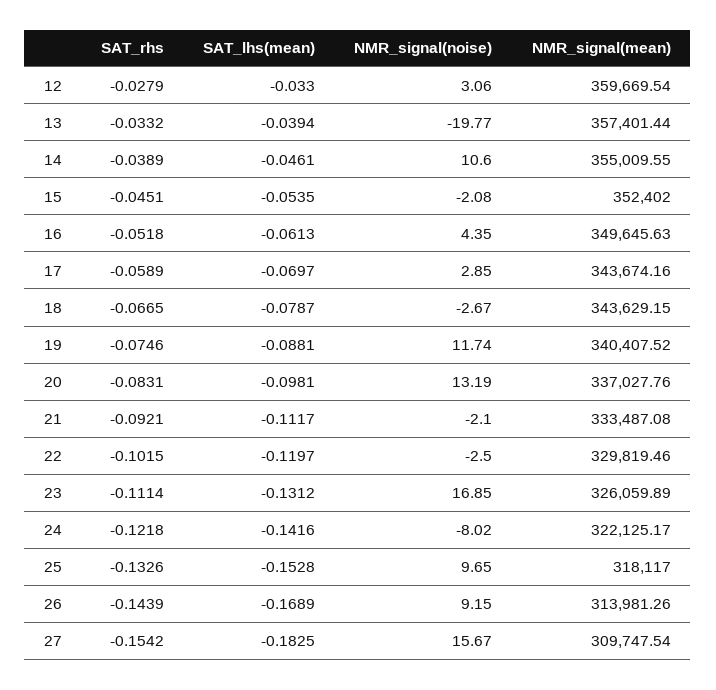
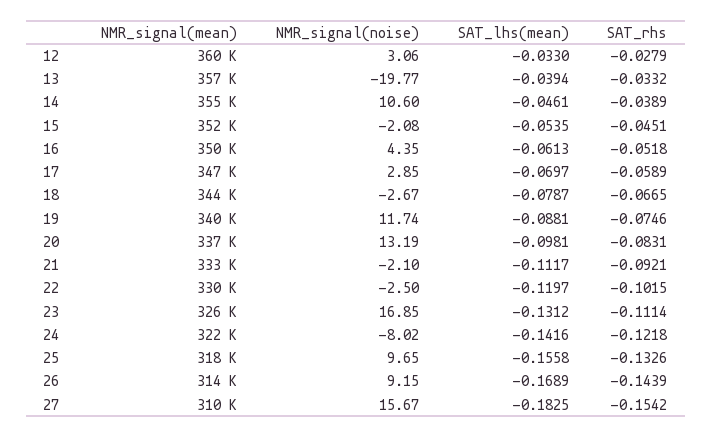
  {
    "SAT_rhs": {
      "12": -0.0279,
      "13": -0.0332,
      "14": -0.0389,
      "15": -0.0451,
      "16": -0.0518,
      "17": -0.0589,
      "18": -0.0665,
      "19": -0.0746,
      "20": -0.0831,
      "21": -0.0921,
      "22": -0.1015,
      "23": -0.1114,
      "24": -0.1218,
      "25": -0.1326,
      "26": -0.1439,
      "27": -0.1542
    },
    "SAT_lhs(mean)": {
      "12": -0.033,
      "13": -0.0394,
      "14": -0.0461,
      "15": -0.0535,
      "16": -0.0613,
      "17": -0.0697,
      "18": -0.0787,
      "19": -0.0881,
      "20": -0.0981,
      "21": -0.1117,
      "22": -0.1197,
      "23": -0.1312,
      "24": -0.1416,
-     "25": -0.1528,
+     "25": -0.1558,
      "26": -0.1689,
      "27": -0.1825
    },
    "NMR_signal(noise)": {
      "12": 3.06,
      "13": -19.77,
      "14": 10.6,
      "15": -2.08,
      "16": 4.35,
      "17": 2.85,
      "18": -2.67,
      "19": 11.74,
      "20": 13.19,
      "21": -2.1,
      "22": -2.5,
      "23": 16.85,
      "24": -8.02,
      "25": 9.65,
      "26": 9.15,
      "27": 15.67
    },
    "NMR_signal(mean)": {
      "12": 359669.54,
      "13": 357401.44,
      "14": 355009.55,
      "15": 352402,
      "16": 349645.63,
-     "17": 343674.16,
+     "17": 347000,
      "18": 343629.15,
      "19": 340407.52,
      "20": 337027.76,
      "21": 333487.08,
      "22": 329819.46,
      "23": 326059.89,
      "24": 322125.17,
      "25": 318117,
      "26": 313981.26,
      "27": 309747.54
    }
  }

